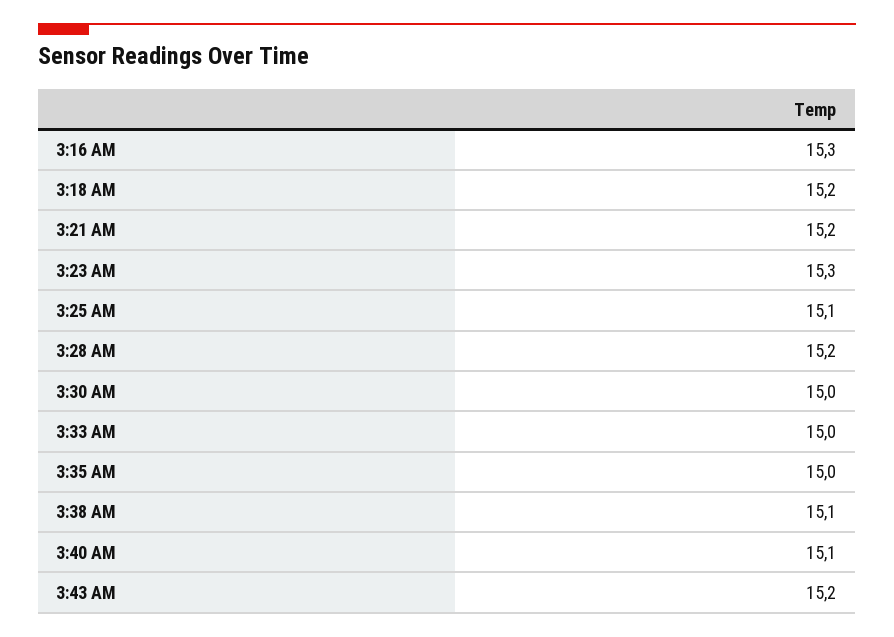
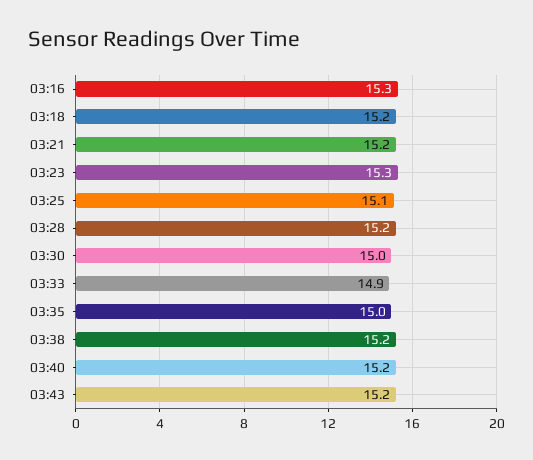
  {
    "3:16 AM": 15.3,
    "3:18 AM": 15.2,
    "3:21 AM": 15.2,
    "3:23 AM": 15.3,
    "3:25 AM": 15.1,
    "3:28 AM": 15.2,
    "3:30 AM": 15,
-   "3:33 AM": 15,
+   "3:33 AM": 14.9,
    "3:35 AM": 15,
-   "3:38 AM": 15.1,
+   "3:38 AM": 15.2,
-   "3:40 AM": 15.1,
+   "3:40 AM": 15.2,
    "3:43 AM": 15.2
  }

